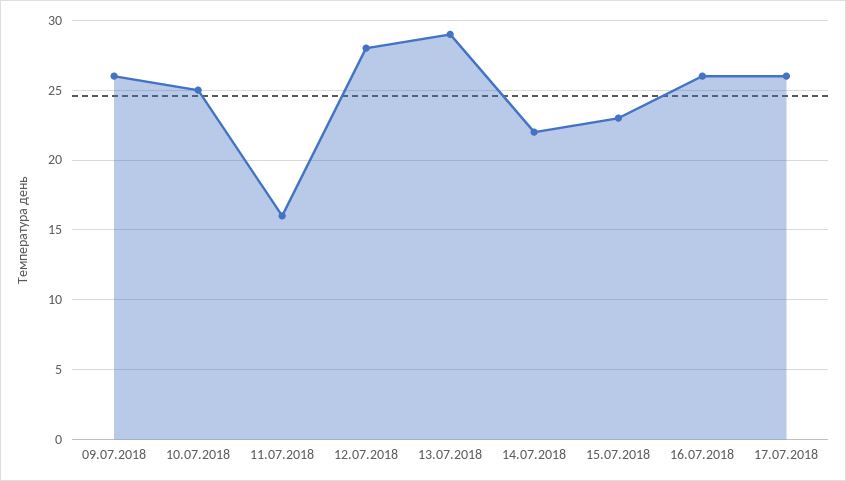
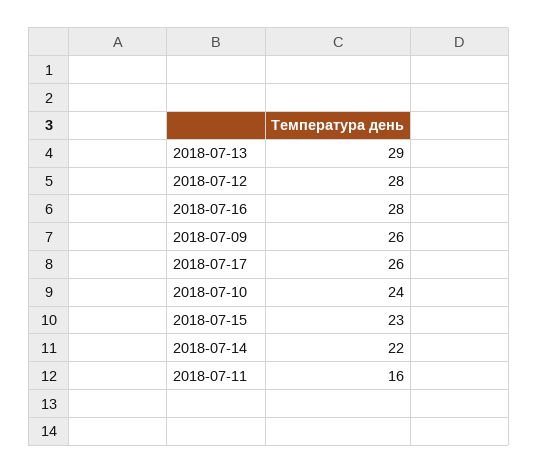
  {
    "09.07.2018": 26,
-   "10.07.2018": 25,
+   "10.07.2018": 24,
    "11.07.2018": 16,
    "12.07.2018": 28,
    "13.07.2018": 29,
    "14.07.2018": 22,
    "15.07.2018": 23,
-   "16.07.2018": 26,
+   "16.07.2018": 28,
    "17.07.2018": 26
  }

